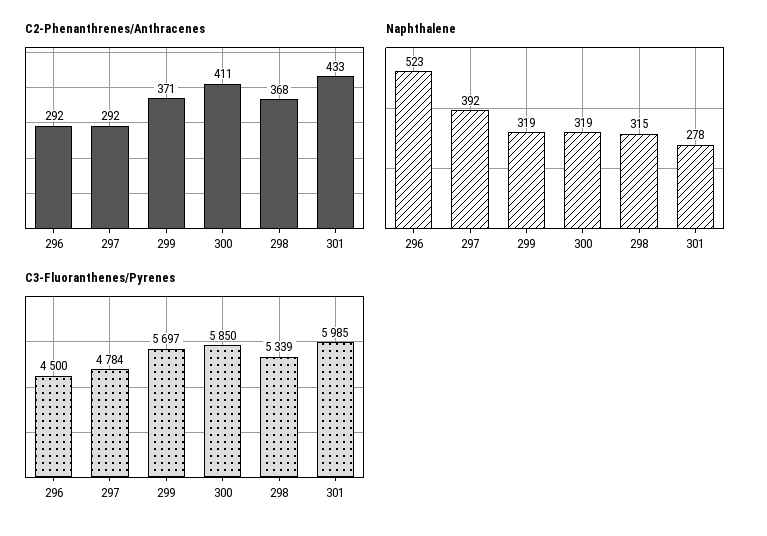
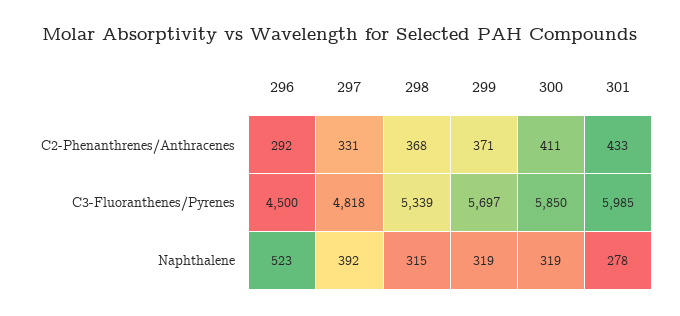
  {
    "C2-Phenanthrenes/Anthracenes": {
      "296": 292,
-     "297": 292,
+     "297": 331,
      "299": 371,
      "300": 411,
      "298": 368,
      "301": 433
    },
    "Naphthalene": {
      "296": 523,
      "297": 392,
      "299": 319,
      "300": 319,
      "298": 315,
      "301": 278
    },
    "C3-Fluoranthenes/Pyrenes": {
      "296": 4500,
-     "297": 4784,
+     "297": 4818,
      "299": 5697,
      "300": 5850,
      "298": 5339,
      "301": 5985
    }
  }

